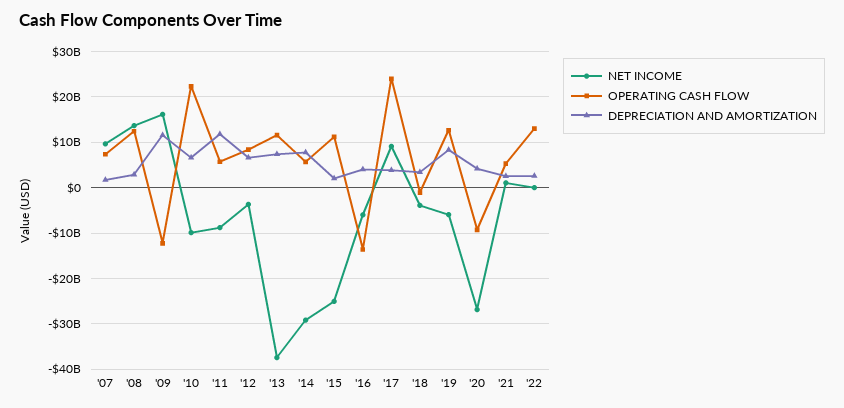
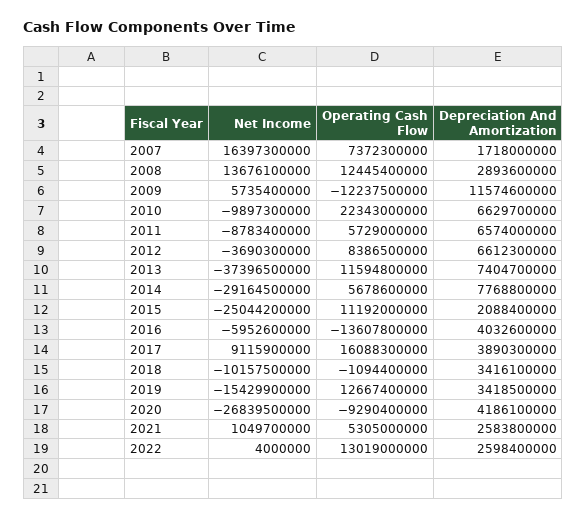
  {
    "NET INCOME": {
-     "'07": 10000000000,
+     "'07": 16397300000,
      "'08": 13676100000,
-     "'09": 16000000000,
+     "'09": 5735400000,
      "'10": -9897300000,
      "'11": -8783400000,
      "'12": -3690300000,
      "'13": -37396500000,
      "'14": -29164500000,
      "'15": -25044200000,
      "'16": -5952600000,
      "'17": 9115900000,
-     "'18": -4000000000,
+     "'18": -10157500000,
-     "'19": -6000000000,
+     "'19": -15429900000,
      "'20": -26839500000,
      "'21": 1049700000,
      "'22": 4000000
    },
    "OPERATING CASH FLOW": {
      "'07": 7372300000,
      "'08": 12445400000,
      "'09": -12237500000,
      "'10": 22343000000,
      "'11": 5729000000,
      "'12": 8386500000,
      "'13": 11594800000,
      "'14": 5678600000,
      "'15": 11192000000,
      "'16": -13607800000,
-     "'17": 24000000000,
+     "'17": 16088300000,
      "'18": -1094400000,
      "'19": 12667400000,
      "'20": -9290400000,
      "'21": 5305000000,
      "'22": 13019000000
    },
    "DEPRECIATION AND AMORTIZATION": {
      "'07": 1718000000,
      "'08": 2893600000,
      "'09": 11574600000,
      "'10": 6629700000,
-     "'11": 12000000000,
+     "'11": 6574000000,
      "'12": 6612300000,
      "'13": 7404700000,
      "'14": 7768800000,
      "'15": 2088400000,
      "'16": 4032600000,
      "'17": 3890300000,
      "'18": 3416100000,
-     "'19": 8000000000,
+     "'19": 3418500000,
      "'20": 4186100000,
      "'21": 2583800000,
      "'22": 2598400000
    }
  }

